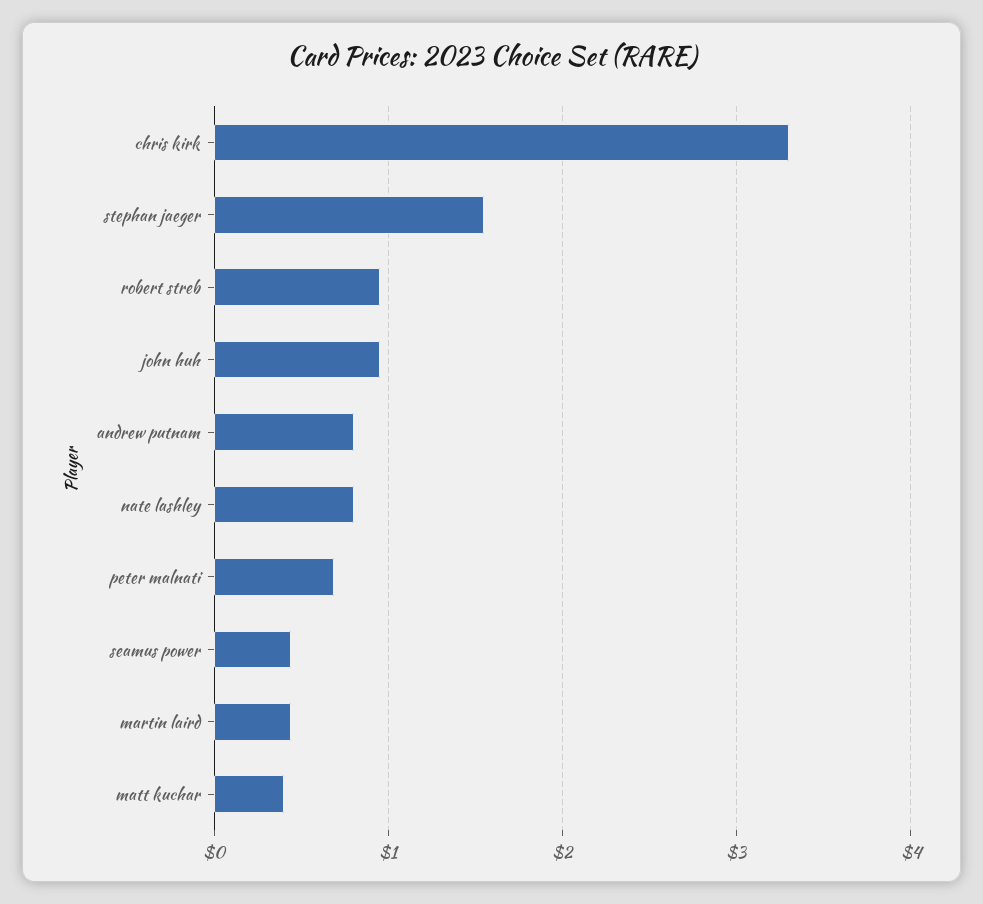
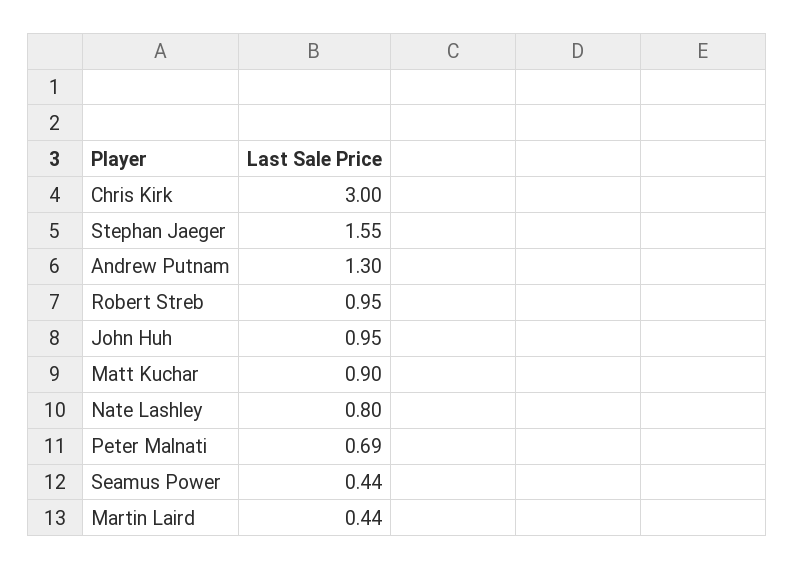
  {
-   "chris kirk": 3.3,
+   "chris kirk": 3,
    "stephan jaeger": 1.55,
    "robert streb": 0.95,
    "john huh": 0.95,
-   "andrew putnam": 0.8,
+   "andrew putnam": 1.3,
    "nate lashley": 0.8,
    "peter malnati": 0.69,
    "seamus power": 0.44,
    "martin laird": 0.44,
-   "matt kuchar": 0.4
+   "matt kuchar": 0.9
  }

